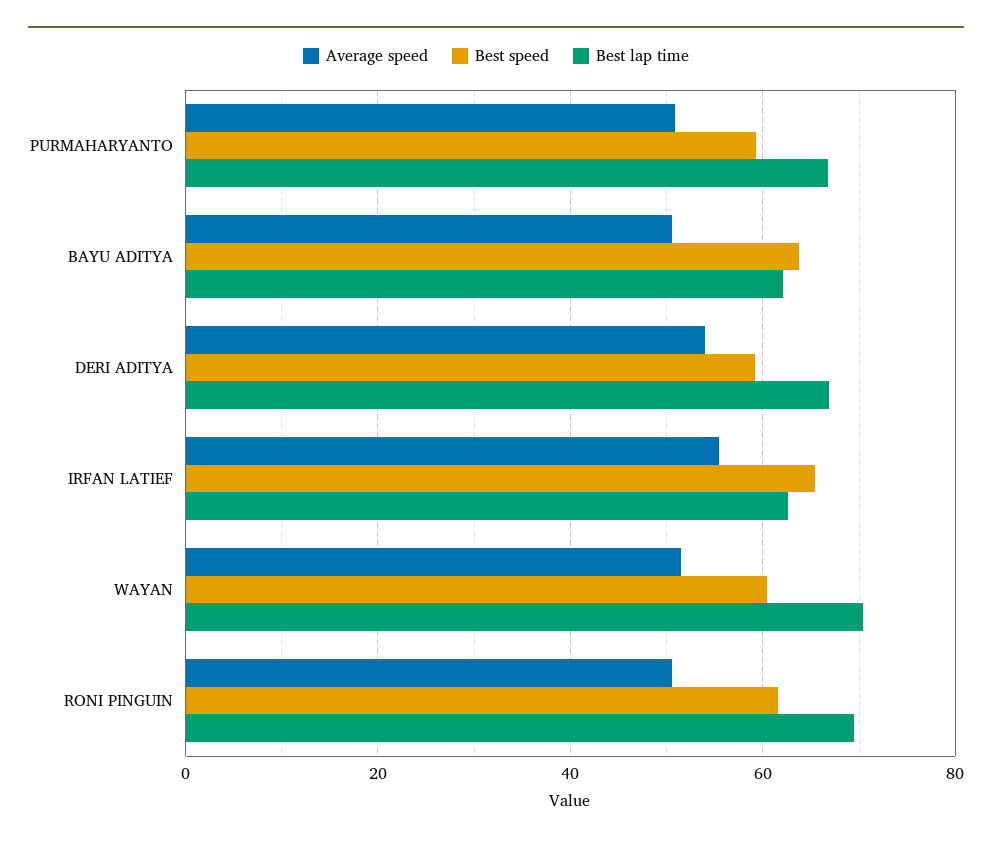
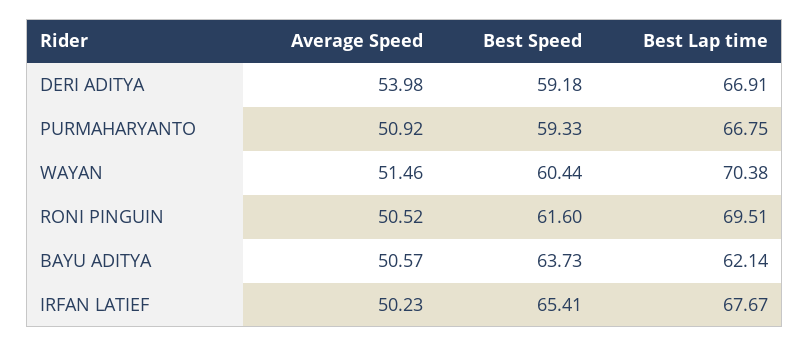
  {
    "Average speed": {
      "PURMAHARYANTO": 50.92,
      "BAYU ADITYA": 50.57,
      "DERI ADITYA": 53.98,
-     "IRFAN LATIEF": 56,
+     "IRFAN LATIEF": 50.23,
      "WAYAN": 51.46,
      "RONI PINGUIN": 50.52
    },
    "Best speed": {
      "PURMAHARYANTO": 59.33,
      "BAYU ADITYA": 63.73,
      "DERI ADITYA": 59.18,
      "IRFAN LATIEF": 65.41,
      "WAYAN": 60.44,
      "RONI PINGUIN": 61.6
    },
    "Best lap time": {
      "PURMAHARYANTO": 66.75,
      "BAYU ADITYA": 62.14,
      "DERI ADITYA": 66.91,
-     "IRFAN LATIEF": 62,
+     "IRFAN LATIEF": 67.67,
      "WAYAN": 70.38,
      "RONI PINGUIN": 69.51
    }
  }

